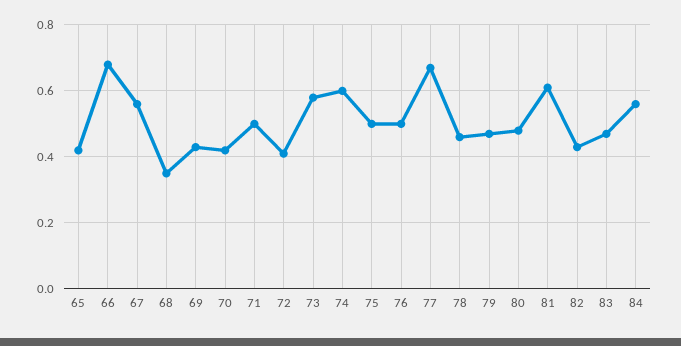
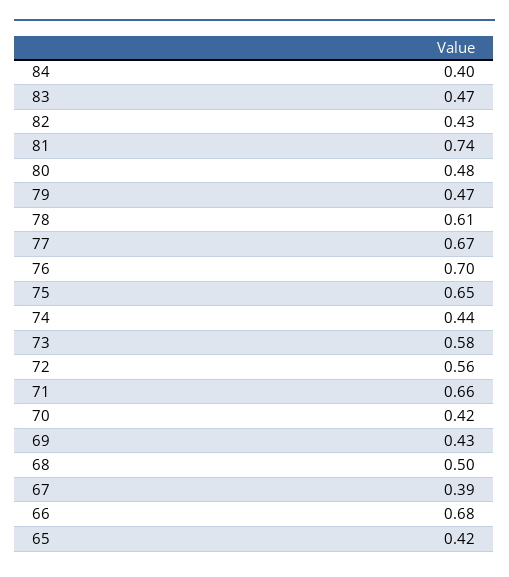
  {
    "65": 0.42,
    "66": 0.68,
-   "67": 0.55,
+   "67": 0.39,
-   "68": 0.35,
+   "68": 0.5,
    "69": 0.43,
    "70": 0.42,
-   "71": 0.5,
+   "71": 0.66,
-   "72": 0.4,
+   "72": 0.56,
    "73": 0.58,
-   "74": 0.6,
+   "74": 0.44,
-   "75": 0.5,
+   "75": 0.65,
-   "76": 0.5,
+   "76": 0.7,
    "77": 0.67,
-   "78": 0.45,
+   "78": 0.61,
    "79": 0.47,
    "80": 0.48,
-   "81": 0.6,
+   "81": 0.74,
    "82": 0.43,
    "83": 0.47,
-   "84": 0.55
+   "84": 0.4
  }

